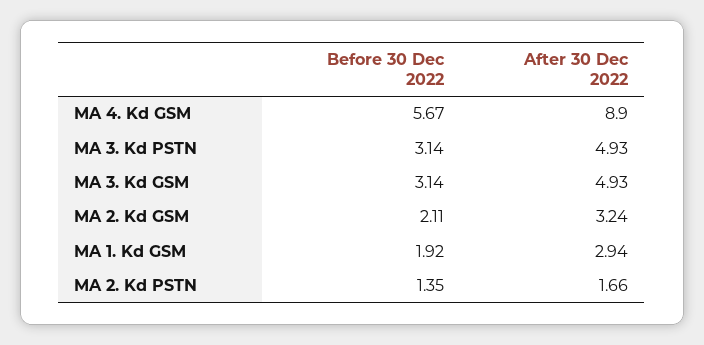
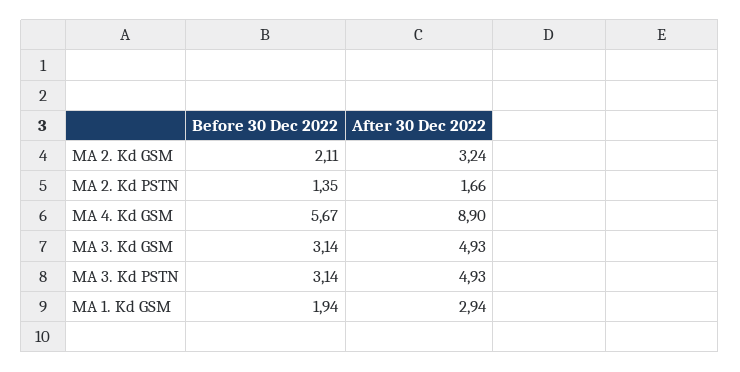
  {
    "Before 30 Dec 2022": {
      "MA 4. Kd GSM": 5.67,
      "MA 3. Kd PSTN": 3.14,
      "MA 3. Kd GSM": 3.14,
      "MA 2. Kd GSM": 2.11,
-     "MA 1. Kd GSM": 1.92,
+     "MA 1. Kd GSM": 1.94,
      "MA 2. Kd PSTN": 1.35
    },
    "After 30 Dec 2022": {
      "MA 4. Kd GSM": 8.9,
      "MA 3. Kd PSTN": 4.93,
      "MA 3. Kd GSM": 4.93,
      "MA 2. Kd GSM": 3.24,
      "MA 1. Kd GSM": 2.94,
      "MA 2. Kd PSTN": 1.66
    }
  }

